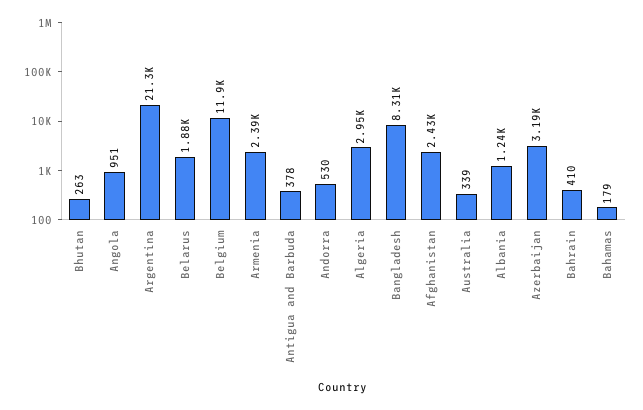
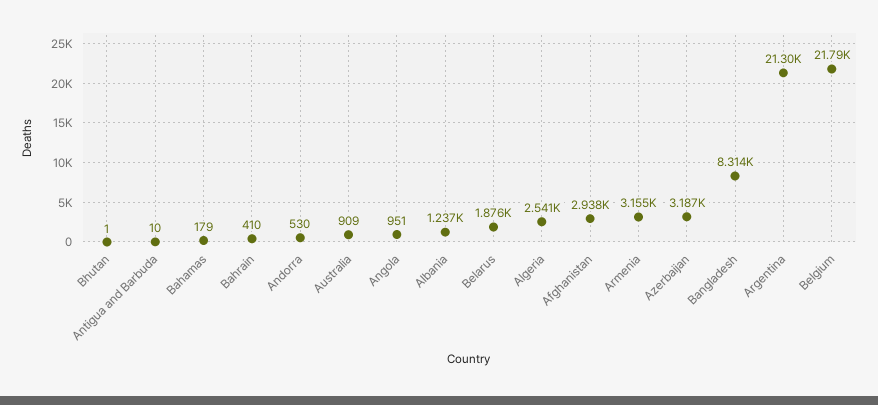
  {
-   "Bhutan": 263,
+   "Bhutan": 1,
    "Angola": 951,
    "Argentina": 21300,
    "Belarus": 1876,
-   "Belgium": 11900,
+   "Belgium": 21790,
-   "Armenia": 2390,
+   "Armenia": 3155,
-   "Antigua and Barbuda": 378,
+   "Antigua and Barbuda": 10,
    "Andorra": 530,
-   "Algeria": 2950,
+   "Algeria": 2541,
    "Bangladesh": 8314,
-   "Afghanistan": 2430,
+   "Afghanistan": 2938,
-   "Australia": 339,
+   "Australia": 909,
    "Albania": 1237,
    "Azerbaijan": 3187,
    "Bahrain": 410,
    "Bahamas": 179
  }

